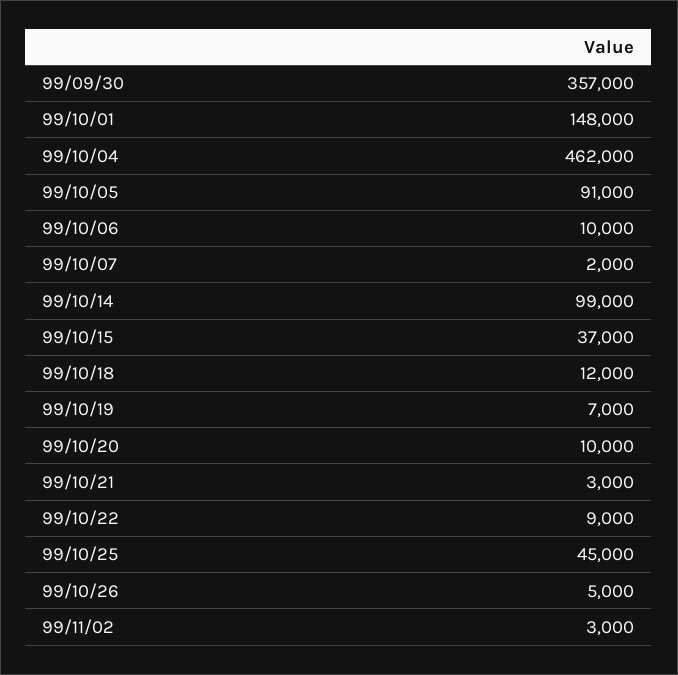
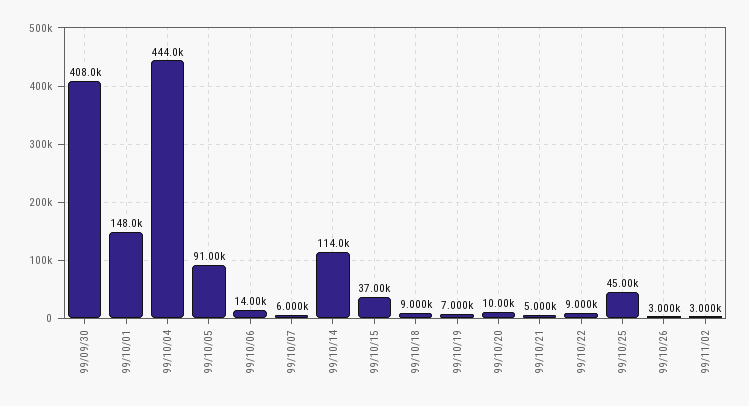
  {
-   "99/09/30": 357000,
+   "99/09/30": 408000,
    "99/10/01": 148000,
-   "99/10/04": 462000,
+   "99/10/04": 444000,
    "99/10/05": 91000,
-   "99/10/06": 10000,
+   "99/10/06": 14000,
-   "99/10/07": 2000,
+   "99/10/07": 6000,
-   "99/10/14": 99000,
+   "99/10/14": 114000,
    "99/10/15": 37000,
-   "99/10/18": 12000,
+   "99/10/18": 9000,
    "99/10/19": 7000,
    "99/10/20": 10000,
-   "99/10/21": 3000,
+   "99/10/21": 5000,
    "99/10/22": 9000,
    "99/10/25": 45000,
-   "99/10/26": 5000,
+   "99/10/26": 3000,
    "99/11/02": 3000
  }

